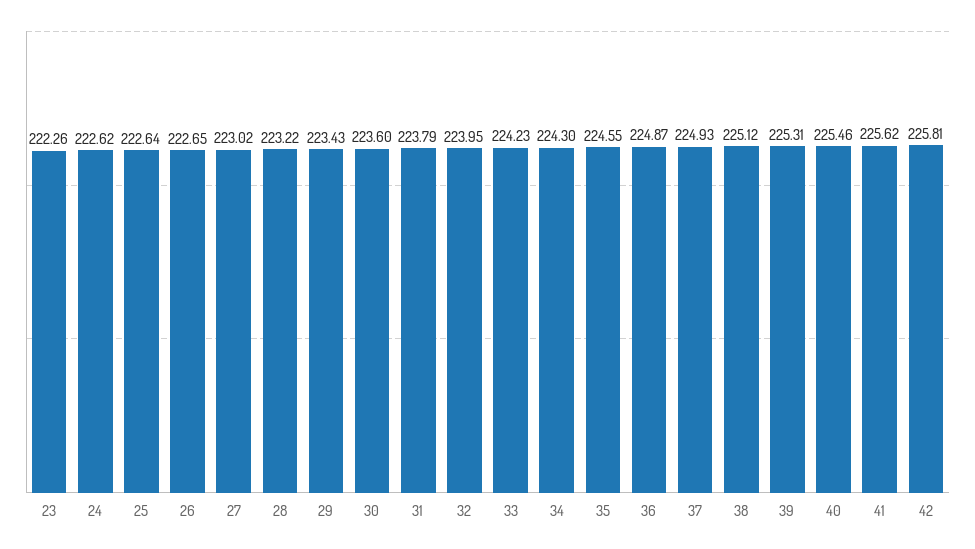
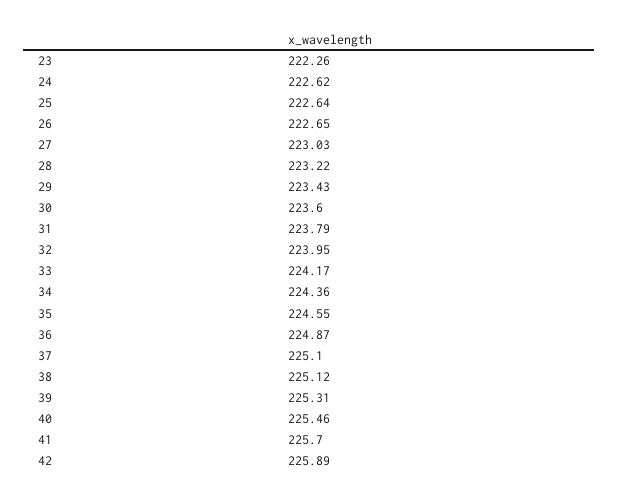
  {
    "23": 222.26,
    "24": 222.62,
    "25": 222.64,
    "26": 222.65,
-   "27": 223.02,
+   "27": 223.03,
    "28": 223.22,
    "29": 223.43,
    "30": 223.6,
    "31": 223.79,
    "32": 223.95,
-   "33": 224.23,
+   "33": 224.17,
-   "34": 224.3,
+   "34": 224.36,
    "35": 224.55,
    "36": 224.87,
-   "37": 224.93,
+   "37": 225.1,
    "38": 225.12,
    "39": 225.31,
    "40": 225.46,
-   "41": 225.62,
+   "41": 225.7,
-   "42": 225.81
+   "42": 225.89
  }

